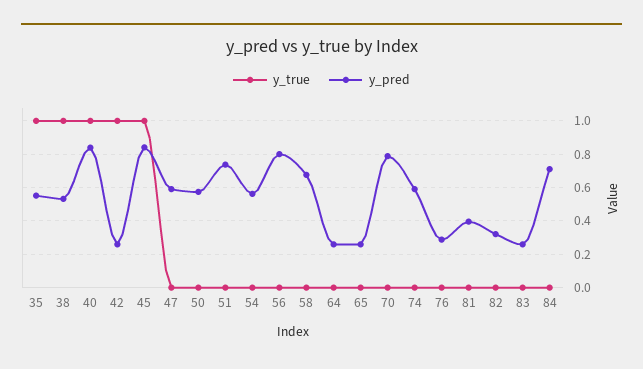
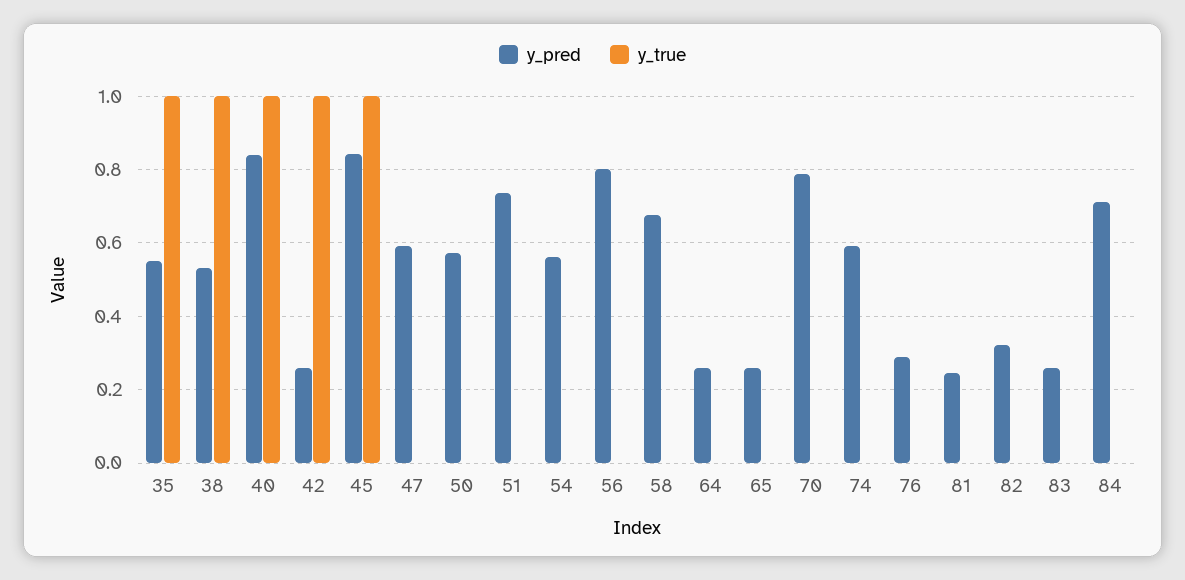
  {
    "y_true": {
      "35": 1,
      "38": 1,
      "40": 1,
      "42": 1,
      "45": 1,
      "47": 0,
      "50": 0,
      "51": 0,
      "54": 0,
      "56": 0,
      "58": 0,
      "64": 0,
      "65": 0,
      "70": 0,
      "74": 0,
      "76": 0,
      "81": 0,
      "82": 0,
      "83": 0,
      "84": 0
    },
    "y_pred": {
      "35": 0.56,
      "38": 0.54,
      "40": 0.84,
      "42": 0.26,
      "45": 0.84,
      "47": 0.6,
      "50": 0.58,
      "51": 0.74,
      "54": 0.56,
      "56": 0.8,
      "58": 0.68,
      "64": 0.26,
      "65": 0.26,
      "70": 0.78,
      "74": 0.6,
      "76": 0.28,
-     "81": 0.4,
+     "81": 0.24,
      "82": 0.32,
      "83": 0.26,
      "84": 0.72
    }
  }

